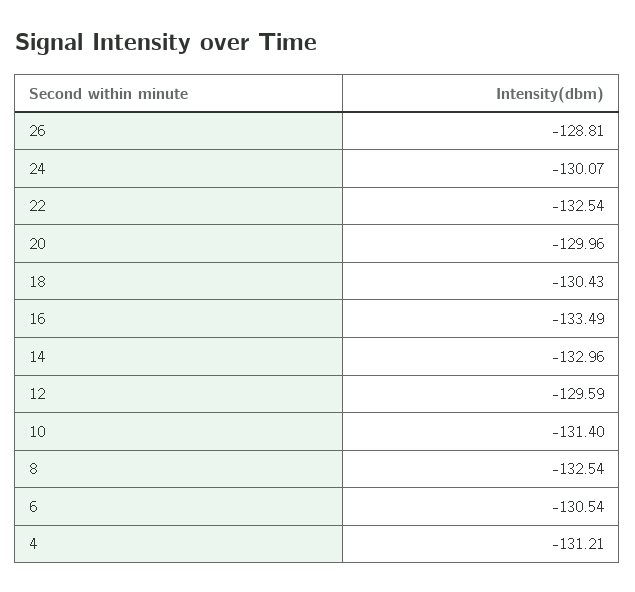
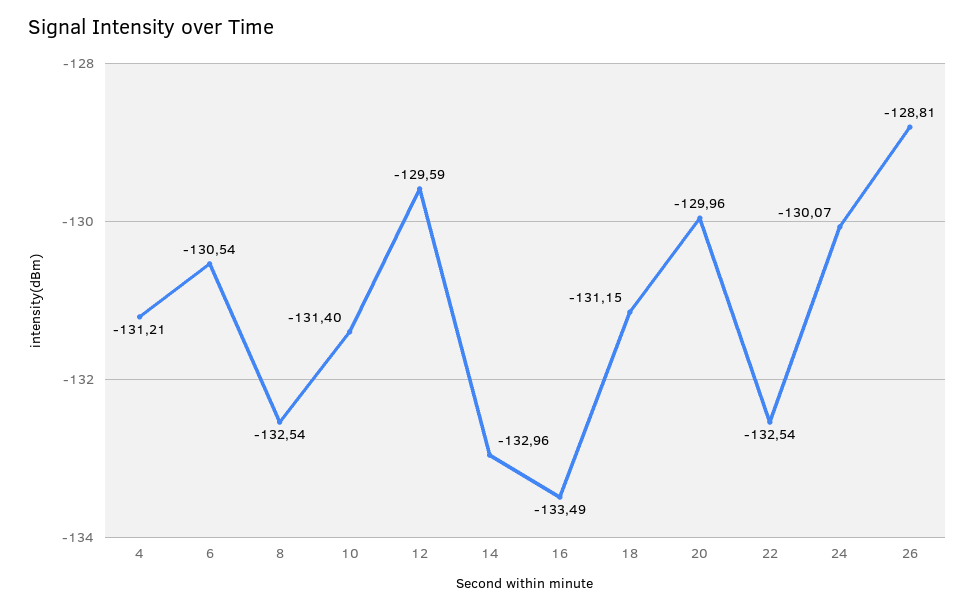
  {
    "26": -128.81,
    "24": -130.07,
    "22": -132.54,
    "20": -129.96,
-   "18": -130.43,
+   "18": -131.15,
    "16": -133.49,
    "14": -132.96,
    "12": -129.59,
    "10": -131.4,
    "8": -132.54,
    "6": -130.54,
    "4": -131.21
  }

